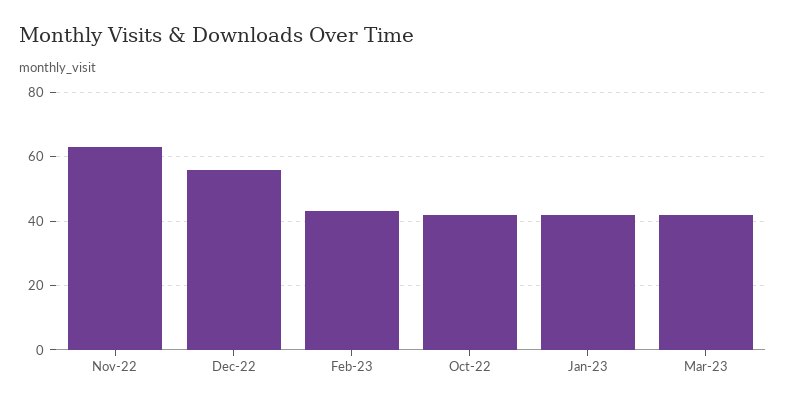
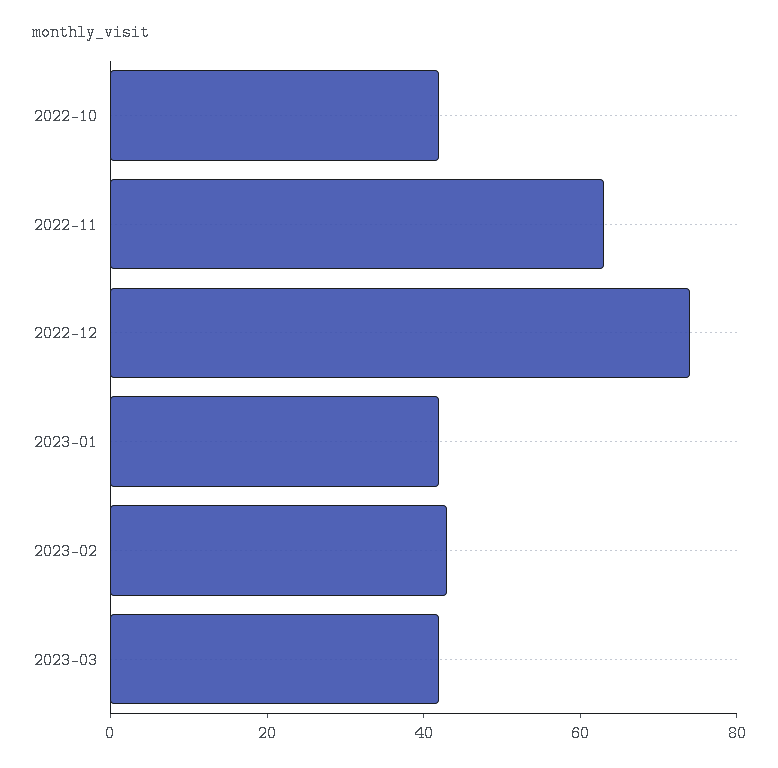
  {
    "Nov-22": 65,
-   "Dec-22": 55,
+   "Dec-22": 75,
    "Feb-23": 45,
    "Oct-22": 40,
    "Jan-23": 40,
    "Mar-23": 40
  }

